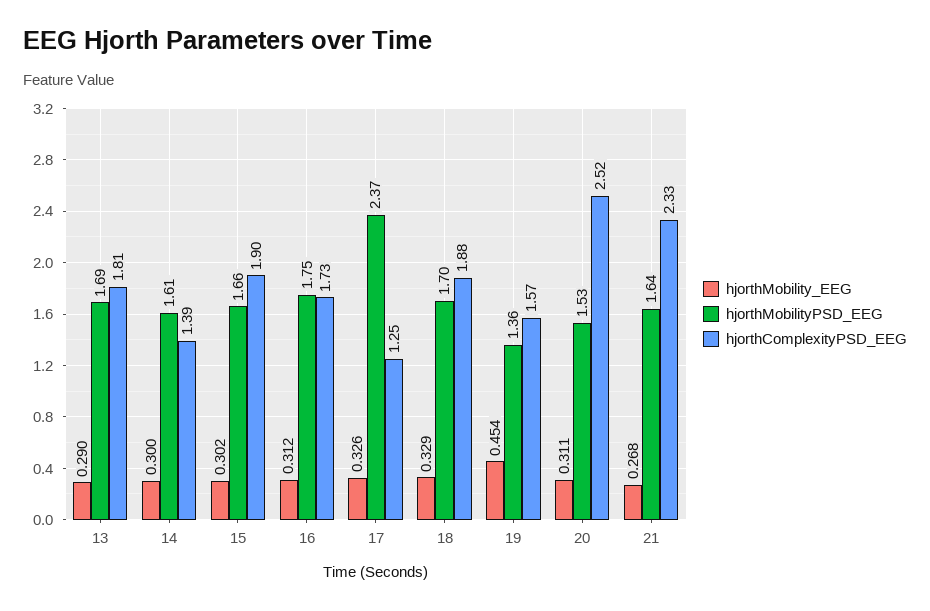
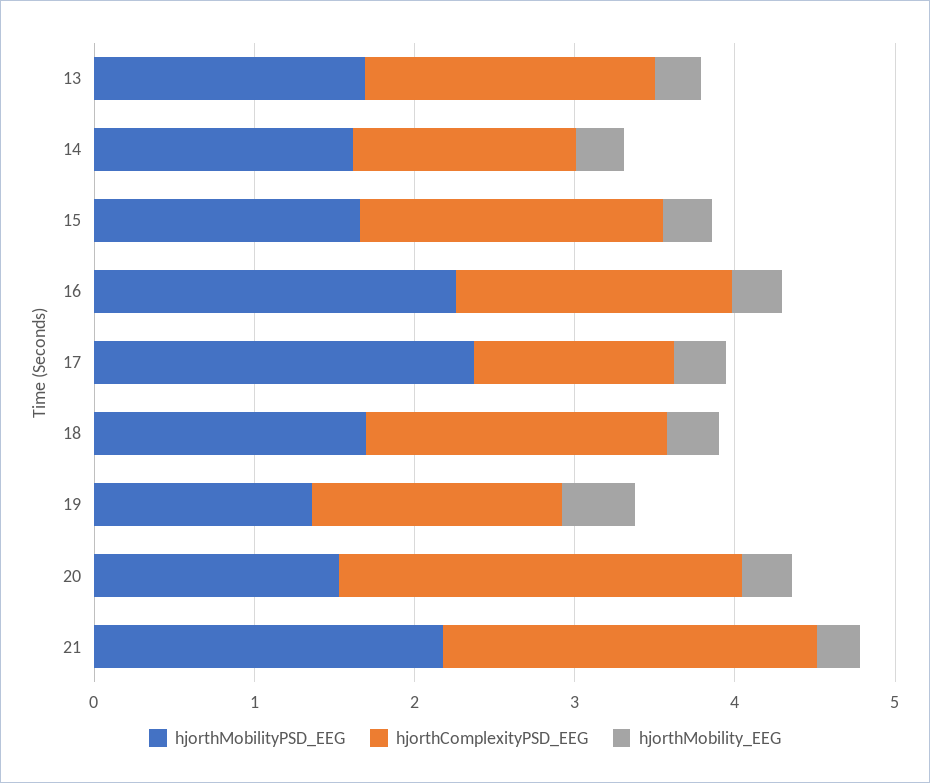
  {
    "hjorthMobility_EEG": {
      "13": 0.29,
      "14": 0.3,
      "15": 0.302,
      "16": 0.312,
      "17": 0.326,
      "18": 0.329,
      "19": 0.454,
      "20": 0.311,
      "21": 0.268
    },
    "hjorthMobilityPSD_EEG": {
      "13": 1.69,
      "14": 1.61,
      "15": 1.66,
-     "16": 1.75,
+     "16": 2.2,
      "17": 2.37,
      "18": 1.7,
      "19": 1.36,
      "20": 1.53,
-     "21": 1.64
+     "21": 2.2
    },
    "hjorthComplexityPSD_EEG": {
      "13": 1.81,
      "14": 1.39,
      "15": 1.9,
      "16": 1.73,
      "17": 1.25,
      "18": 1.88,
      "19": 1.57,
      "20": 2.52,
      "21": 2.33
    }
  }

